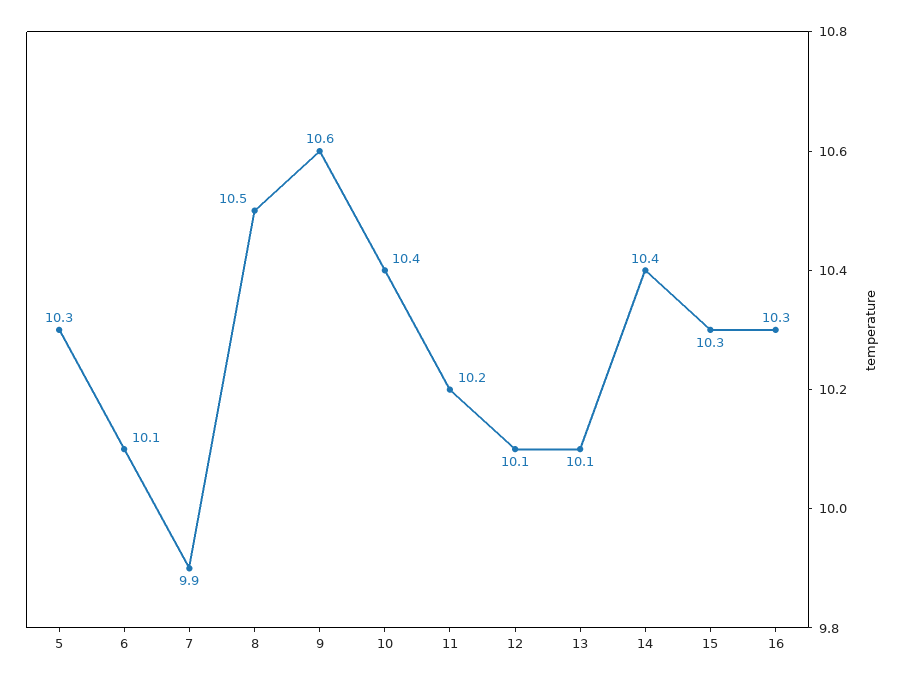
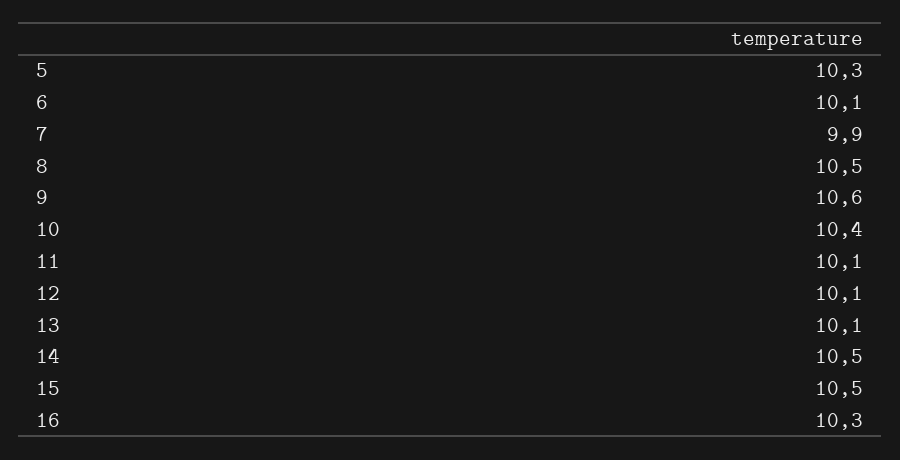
  {
    "5": 10.3,
    "6": 10.1,
    "7": 9.9,
    "8": 10.5,
    "9": 10.6,
    "10": 10.4,
-   "11": 10.2,
+   "11": 10.1,
    "12": 10.1,
    "13": 10.1,
-   "14": 10.4,
+   "14": 10.5,
-   "15": 10.3,
+   "15": 10.5,
    "16": 10.3
  }

